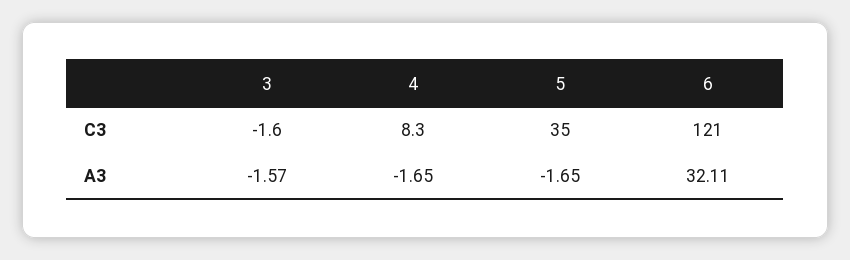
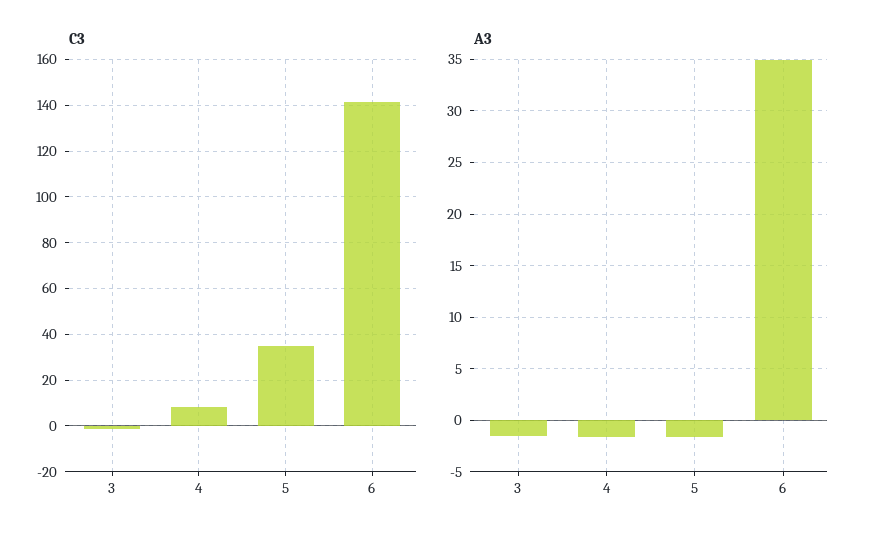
  {
    "C3": {
      "3": -1.6,
      "4": 8.3,
      "5": 35,
-     "6": 121
+     "6": 140
    },
    "A3": {
      "3": -1.57,
      "4": -1.65,
      "5": -1.65,
-     "6": 32.11
+     "6": 35
    }
  }

